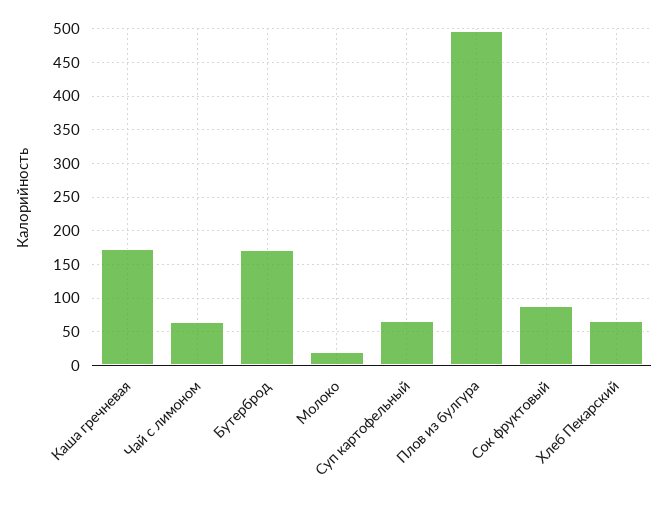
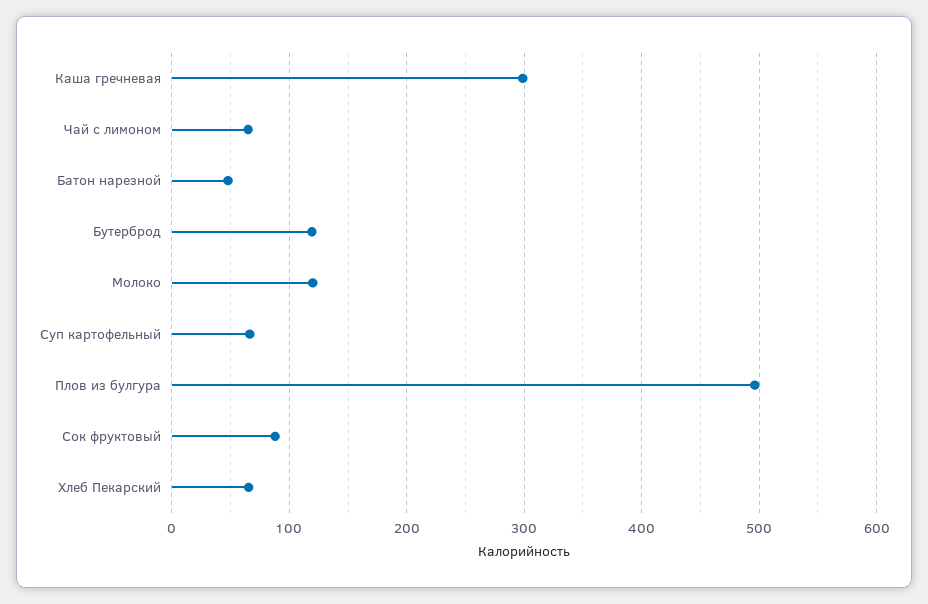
  {
-   "Каша гречневая": 170,
+   "Каша гречневая": 300,
    "Чай с лимоном": 60,
-   "Бутерброд": 170,
+   "Бутерброд": 120,
-   "Молоко": 20,
+   "Молоко": 120,
    "Суп картофельный": 70,
    "Плов из булгура": 500,
    "Сок фруктовый": 90,
-   "Хлеб Пекарский": 70
+   "Хлеб Пекарский": 70,
+   "Батон нарезной": 50
  }

